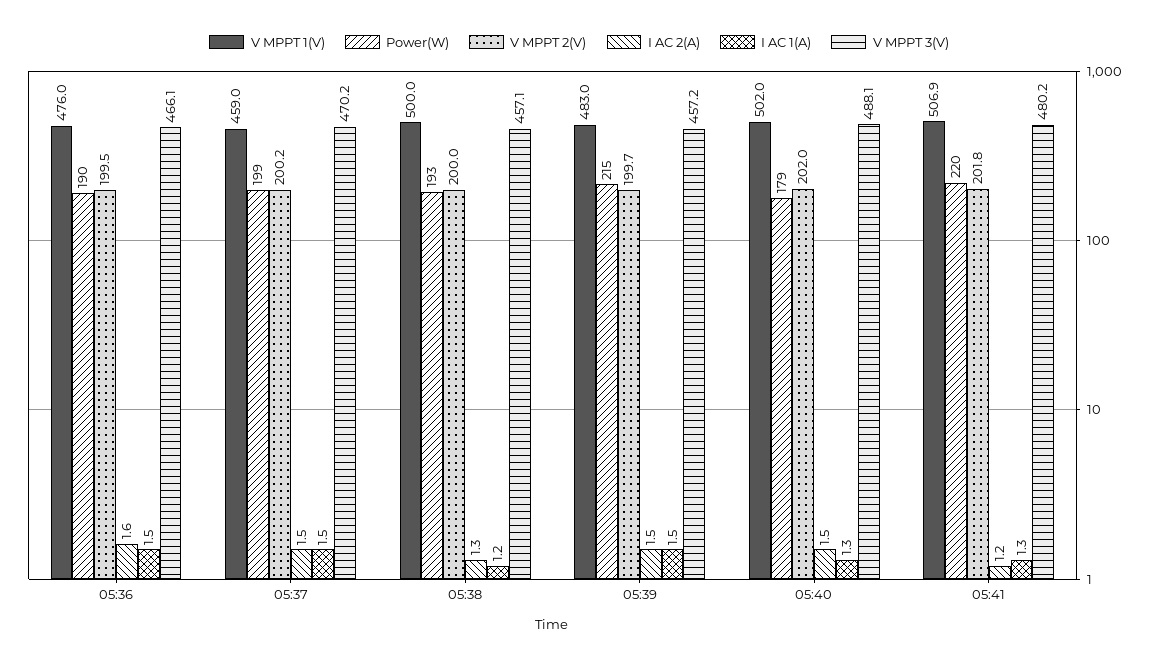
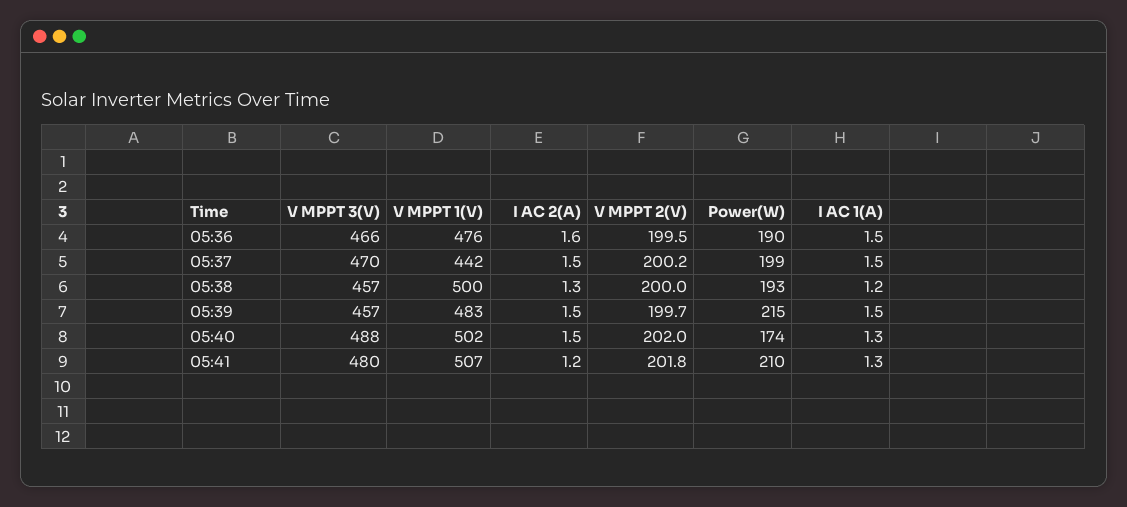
  {
    "V MPPT 1(V)": {
      "05:36": 476,
-     "05:37": 459,
+     "05:37": 442,
      "05:38": 500,
      "05:39": 483,
      "05:40": 502,
      "05:41": 506.9
    },
    "Power(W)": {
      "05:36": 190,
      "05:37": 199,
      "05:38": 193,
      "05:39": 215,
-     "05:40": 179,
+     "05:40": 174,
-     "05:41": 220
+     "05:41": 210
    },
    "V MPPT 2(V)": {
      "05:36": 199.5,
      "05:37": 200.2,
      "05:38": 200,
      "05:39": 199.7,
      "05:40": 202,
      "05:41": 201.8
    },
    "I AC 2(A)": {
      "05:36": 1.6,
      "05:37": 1.5,
      "05:38": 1.3,
      "05:39": 1.5,
      "05:40": 1.5,
      "05:41": 1.2
    },
    "I AC 1(A)": {
      "05:36": 1.5,
      "05:37": 1.5,
      "05:38": 1.2,
      "05:39": 1.5,
      "05:40": 1.3,
      "05:41": 1.3
    },
    "V MPPT 3(V)": {
      "05:36": 466.1,
      "05:37": 470.2,
      "05:38": 457.1,
      "05:39": 457.2,
      "05:40": 488.1,
      "05:41": 480.2
    }
  }

